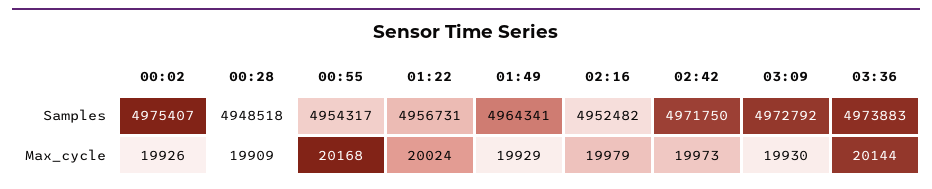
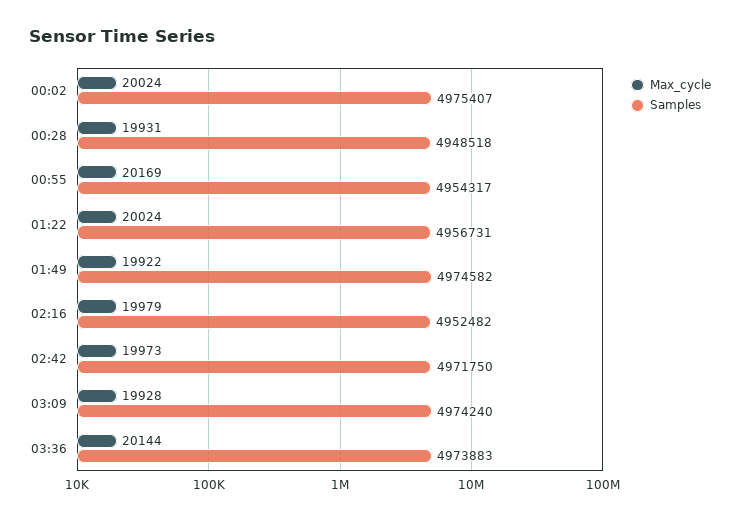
  {
    "Samples": {
      "00:02": 4975407,
      "00:28": 4948518,
      "00:55": 4954317,
      "01:22": 4956731,
-     "01:49": 4964341,
+     "01:49": 4974582,
      "02:16": 4952482,
      "02:42": 4971750,
-     "03:09": 4972792,
+     "03:09": 4974240,
      "03:36": 4973883
    },
    "Max_cycle": {
-     "00:02": 19926,
+     "00:02": 20024,
-     "00:28": 19909,
+     "00:28": 19931,
-     "00:55": 20168,
+     "00:55": 20169,
      "01:22": 20024,
-     "01:49": 19929,
+     "01:49": 19922,
      "02:16": 19979,
      "02:42": 19973,
-     "03:09": 19930,
+     "03:09": 19928,
      "03:36": 20144
    }
  }

